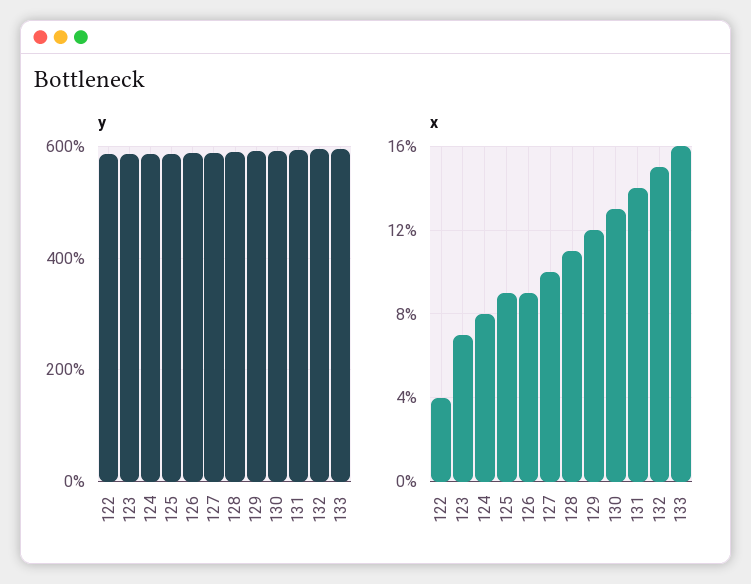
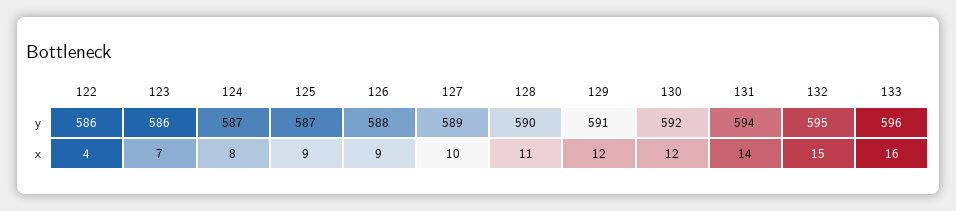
  {
    "y": {
      "122": 586,
      "123": 586,
      "124": 587,
      "125": 587,
      "126": 588,
      "127": 589,
      "128": 590,
      "129": 591,
      "130": 592,
      "131": 594,
      "132": 595,
      "133": 596
    },
    "x": {
      "122": 4,
      "123": 7,
      "124": 8,
      "125": 9,
      "126": 9,
      "127": 10,
      "128": 11,
      "129": 12,
-     "130": 13,
+     "130": 12,
      "131": 14,
      "132": 15,
      "133": 16
    }
  }

